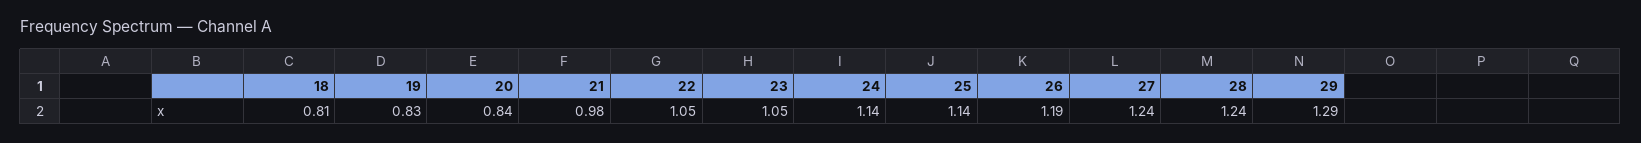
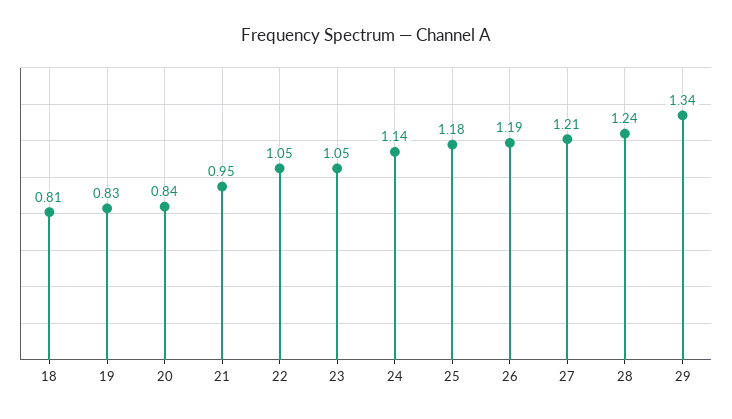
  {
    "18": 0.81,
    "19": 0.83,
    "20": 0.84,
-   "21": 0.98,
+   "21": 0.95,
    "22": 1.05,
    "23": 1.05,
    "24": 1.14,
-   "25": 1.14,
+   "25": 1.18,
    "26": 1.19,
-   "27": 1.24,
+   "27": 1.21,
    "28": 1.24,
-   "29": 1.29
+   "29": 1.34
  }

